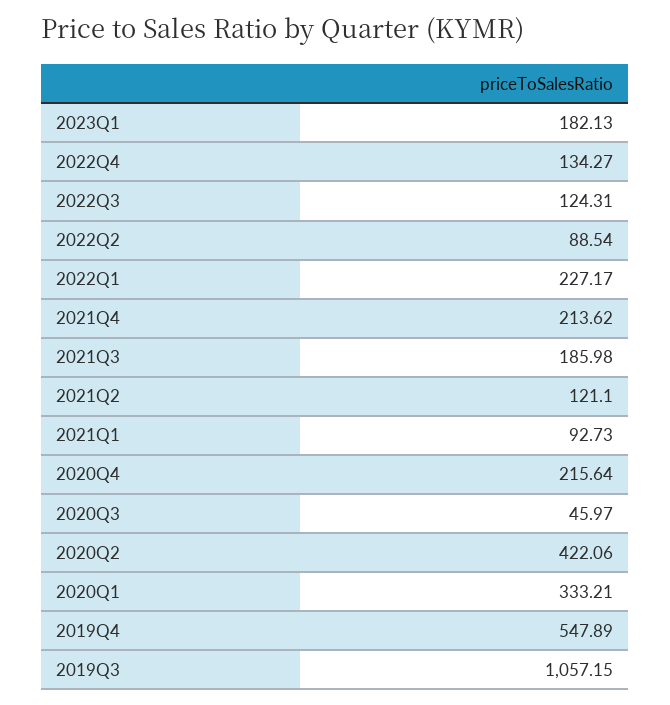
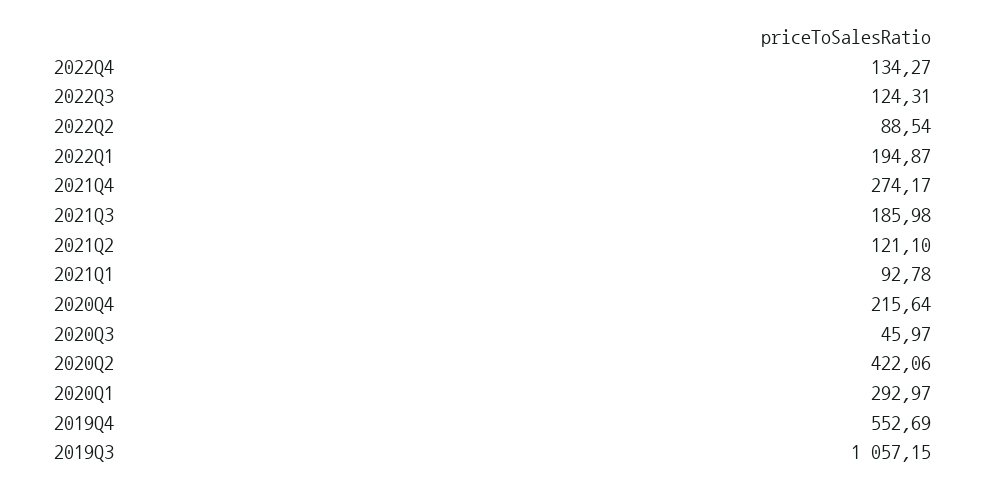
  {
-   "2023Q1": 182.13,
    "2022Q4": 134.27,
    "2022Q3": 124.31,
    "2022Q2": 88.54,
-   "2022Q1": 227.17,
+   "2022Q1": 194.87,
-   "2021Q4": 213.62,
+   "2021Q4": 274.17,
    "2021Q3": 185.98,
    "2021Q2": 121.1,
-   "2021Q1": 92.73,
+   "2021Q1": 92.78,
    "2020Q4": 215.64,
    "2020Q3": 45.97,
    "2020Q2": 422.06,
-   "2020Q1": 333.21,
+   "2020Q1": 292.97,
-   "2019Q4": 547.89,
+   "2019Q4": 552.69,
    "2019Q3": 1057.15
  }

